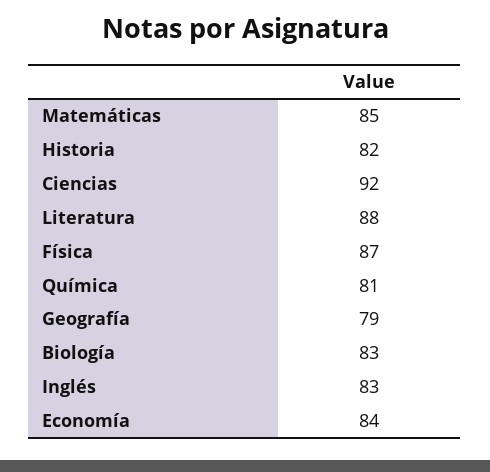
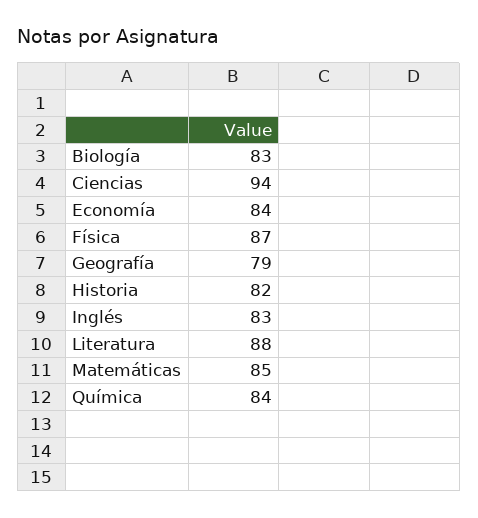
  {
    "Matemáticas": 85,
    "Historia": 82,
-   "Ciencias": 92,
+   "Ciencias": 94,
    "Literatura": 88,
    "Física": 87,
-   "Química": 81,
+   "Química": 84,
    "Geografía": 79,
    "Biología": 83,
    "Inglés": 83,
    "Economía": 84
  }

